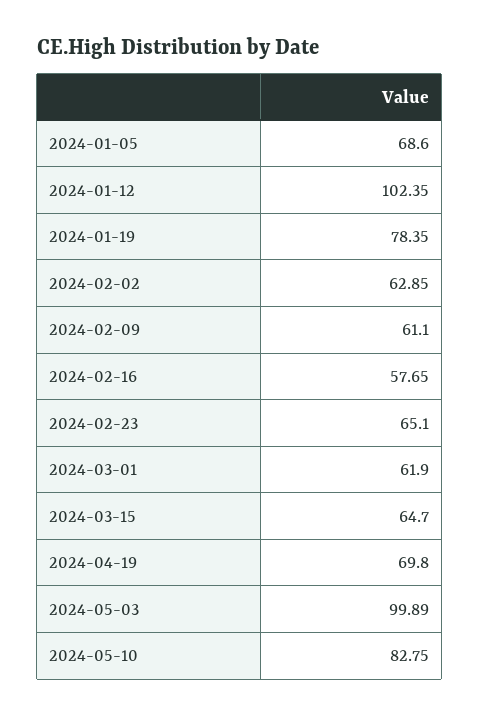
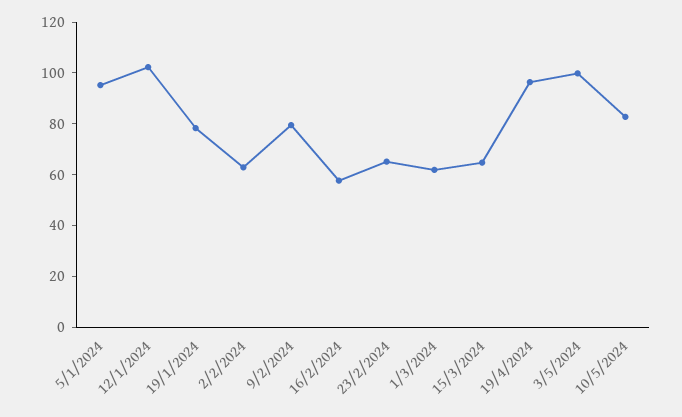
  {
-   "2024-01-05": 68.6,
+   "2024-01-05": 95,
    "2024-01-12": 102.35,
    "2024-01-19": 78.35,
    "2024-02-02": 62.85,
-   "2024-02-09": 61.1,
+   "2024-02-09": 80,
    "2024-02-16": 57.65,
    "2024-02-23": 65.1,
    "2024-03-01": 61.9,
    "2024-03-15": 64.7,
-   "2024-04-19": 69.8,
+   "2024-04-19": 95,
    "2024-05-03": 99.89,
    "2024-05-10": 82.75
  }

